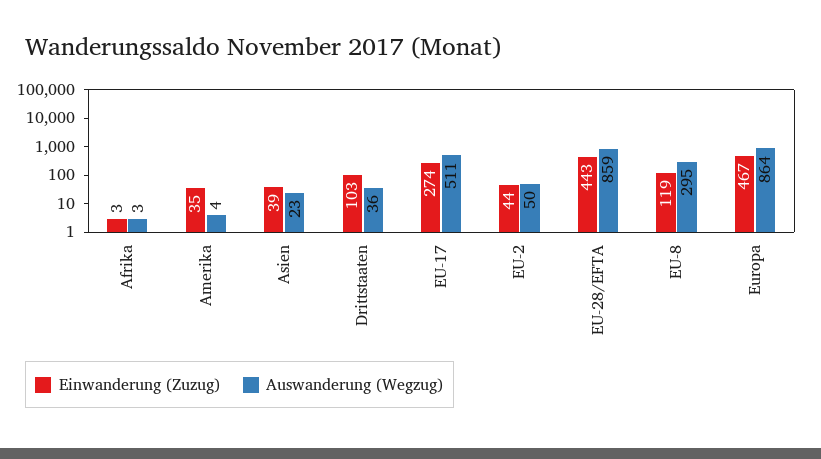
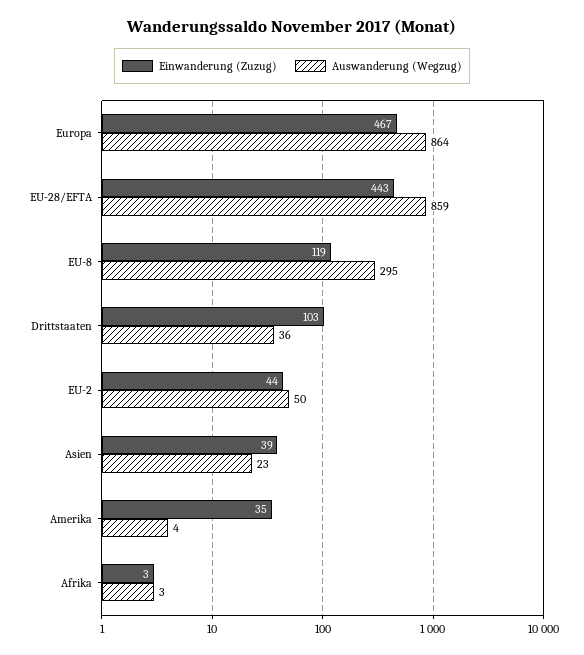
  {
    "Einwanderung (Zuzug)": {
      "Afrika": 3,
      "Amerika": 35,
      "Asien": 39,
      "Drittstaaten": 103,
-     "EU-17": 274,
      "EU-2": 44,
      "EU-28/EFTA": 443,
      "EU-8": 119,
      "Europa": 467
    },
    "Auswanderung (Wegzug)": {
      "Afrika": 3,
      "Amerika": 4,
      "Asien": 23,
      "Drittstaaten": 36,
-     "EU-17": 511,
      "EU-2": 50,
      "EU-28/EFTA": 859,
      "EU-8": 295,
      "Europa": 864
    }
  }

